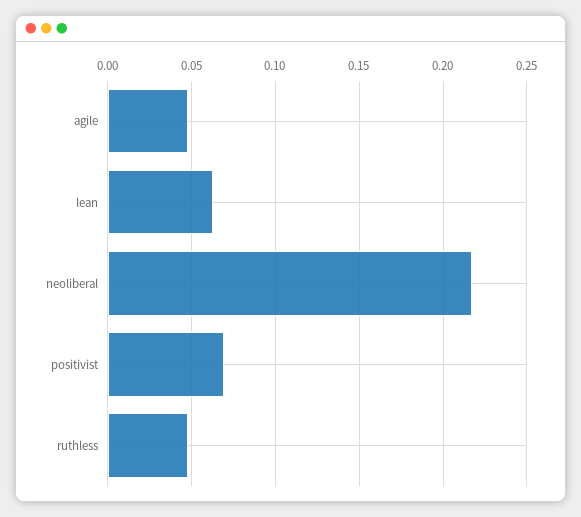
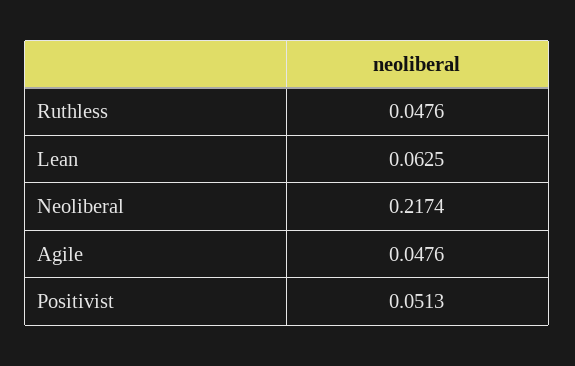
  {
    "agile": 0.0476,
    "lean": 0.0625,
    "neoliberal": 0.2174,
-   "positivist": 0.07,
+   "positivist": 0.0513,
    "ruthless": 0.0476
  }

